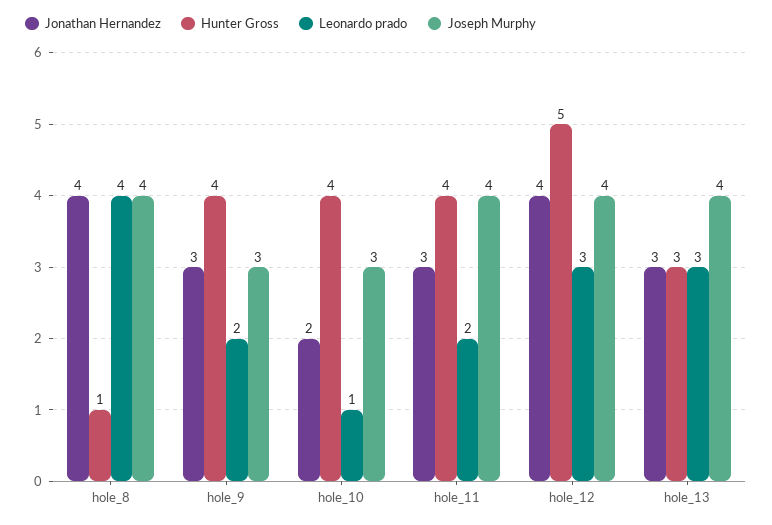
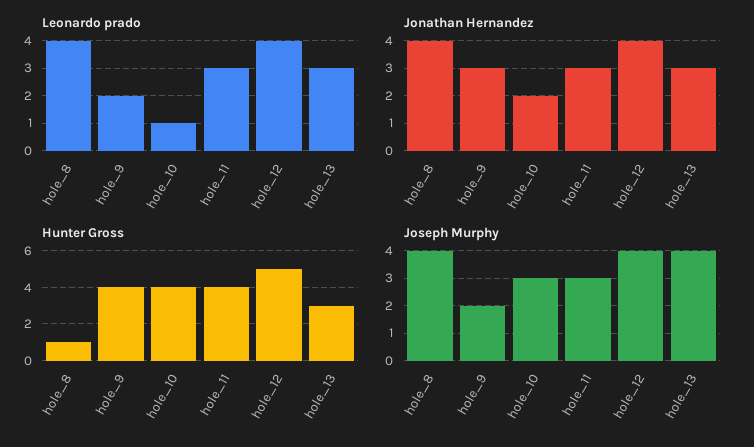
  {
    "Jonathan Hernandez": {
      "hole_8": 4,
      "hole_9": 3,
      "hole_10": 2,
      "hole_11": 3,
      "hole_12": 4,
      "hole_13": 3
    },
    "Hunter Gross": {
      "hole_8": 1,
      "hole_9": 4,
      "hole_10": 4,
      "hole_11": 4,
      "hole_12": 5,
      "hole_13": 3
    },
    "Leonardo prado": {
      "hole_8": 4,
      "hole_9": 2,
      "hole_10": 1,
-     "hole_11": 2,
+     "hole_11": 3,
-     "hole_12": 3,
+     "hole_12": 4,
      "hole_13": 3
    },
    "Joseph Murphy": {
      "hole_8": 4,
-     "hole_9": 3,
+     "hole_9": 2,
      "hole_10": 3,
-     "hole_11": 4,
+     "hole_11": 3,
      "hole_12": 4,
      "hole_13": 4
    }
  }

